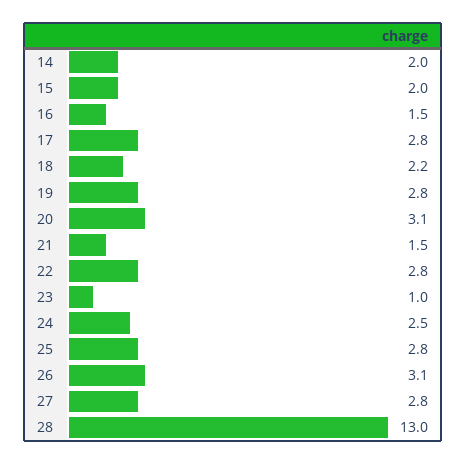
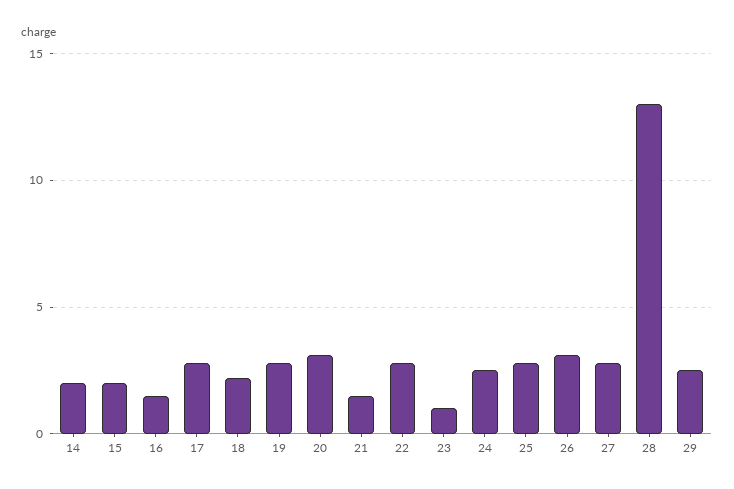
  {
    "14": 2,
    "15": 2,
    "16": 1.5,
    "17": 2.8,
    "18": 2.2,
    "19": 2.8,
    "20": 3.1,
    "21": 1.5,
    "22": 2.8,
    "23": 1,
    "24": 2.5,
    "25": 2.8,
    "26": 3.1,
    "27": 2.8,
-   "28": 13
+   "28": 13,
+   "29": 2.5
  }

